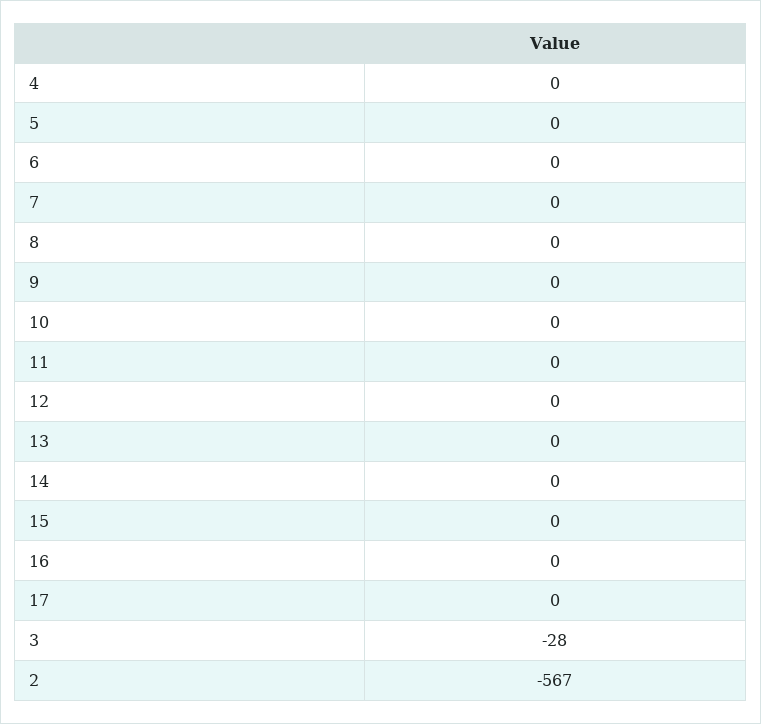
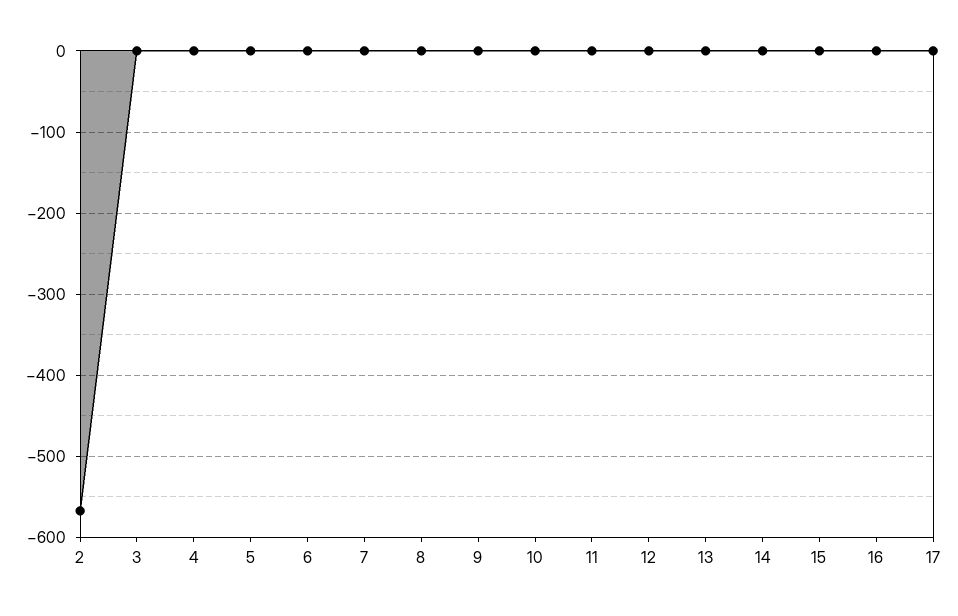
  {
    "4": 0,
    "5": 0,
    "6": 0,
    "7": 0,
    "8": 0,
    "9": 0,
    "10": 0,
    "11": 0,
    "12": 0,
    "13": 0,
    "14": 0,
    "15": 0,
    "16": 0,
    "17": 0,
-   "3": -28,
+   "3": 0,
    "2": -567
  }

